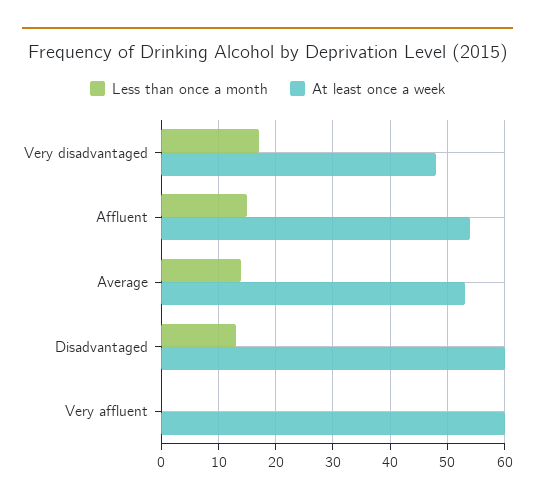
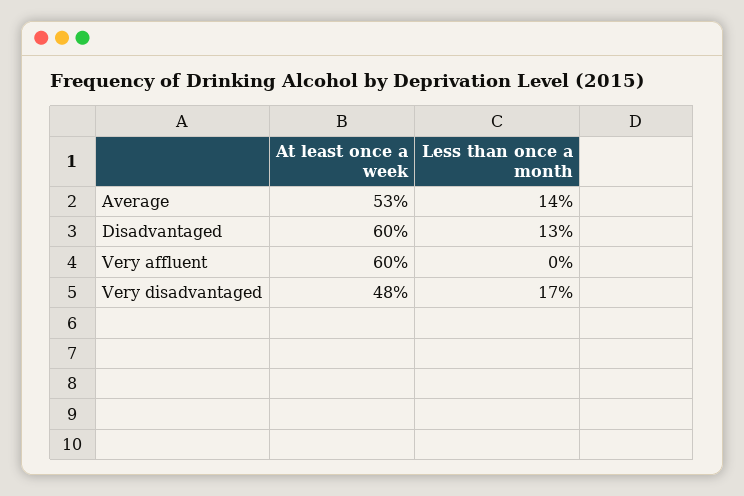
  {
    "Less than once a month": {
      "Very disadvantaged": 17,
-     "Affluent": 15,
      "Average": 14,
      "Disadvantaged": 13,
      "Very affluent": 0
    },
    "At least once a week": {
      "Very disadvantaged": 48,
-     "Affluent": 55,
      "Average": 53,
      "Disadvantaged": 60,
      "Very affluent": 60
    }
  }

